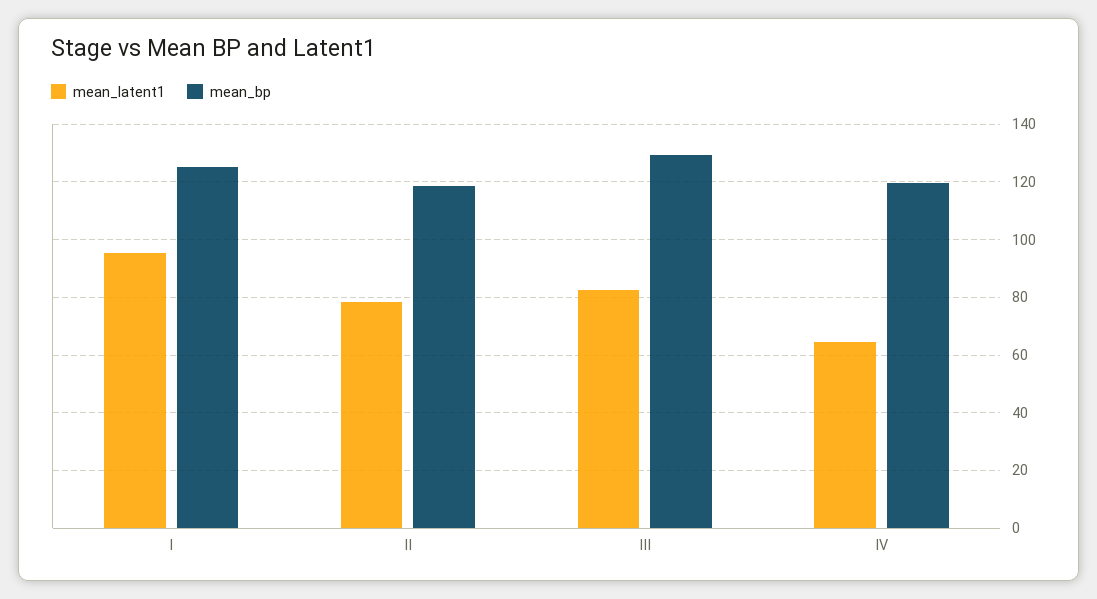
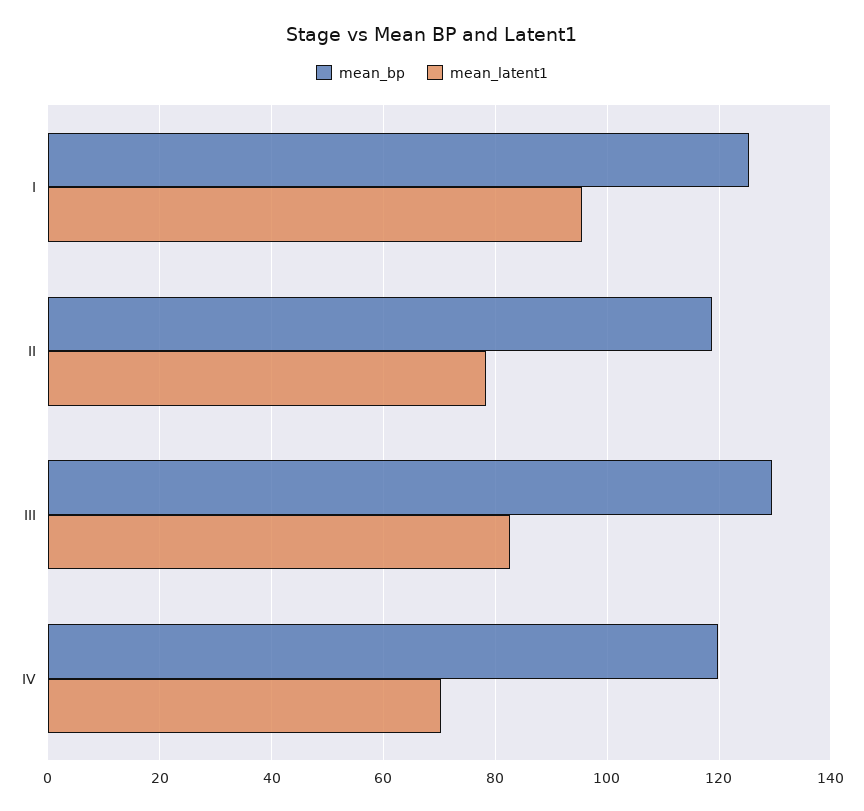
  {
    "mean_latent1": {
      "I": 96,
      "II": 78,
      "III": 82,
-     "IV": 65
+     "IV": 70
    },
    "mean_bp": {
      "I": 126,
      "II": 118,
      "III": 130,
      "IV": 120
    }
  }

